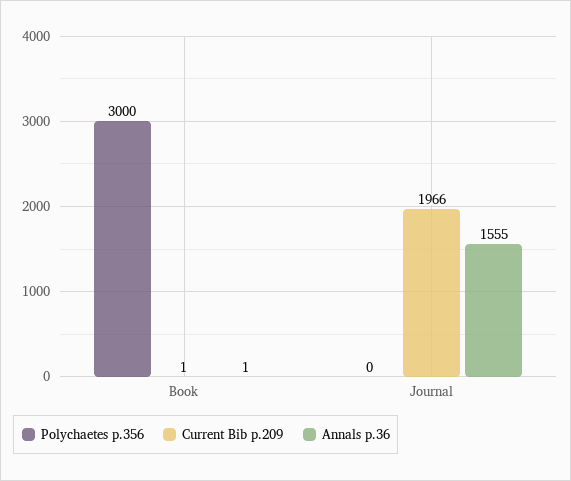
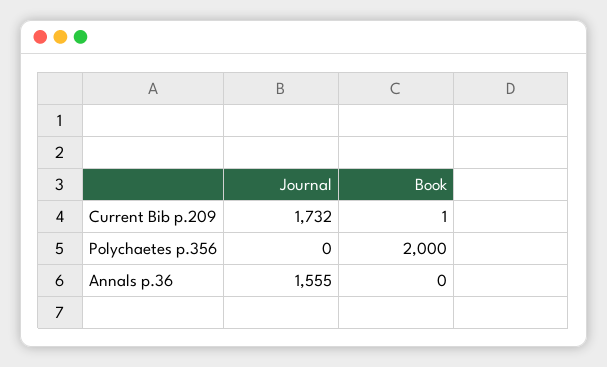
  {
    "Polychaetes p.356": {
-     "Book": 3000,
+     "Book": 2000,
      "Journal": 0
    },
    "Current Bib p.209": {
      "Book": 1,
-     "Journal": 1966
+     "Journal": 1732
    },
    "Annals p.36": {
-     "Book": 1,
+     "Book": 0,
      "Journal": 1555
    }
  }

